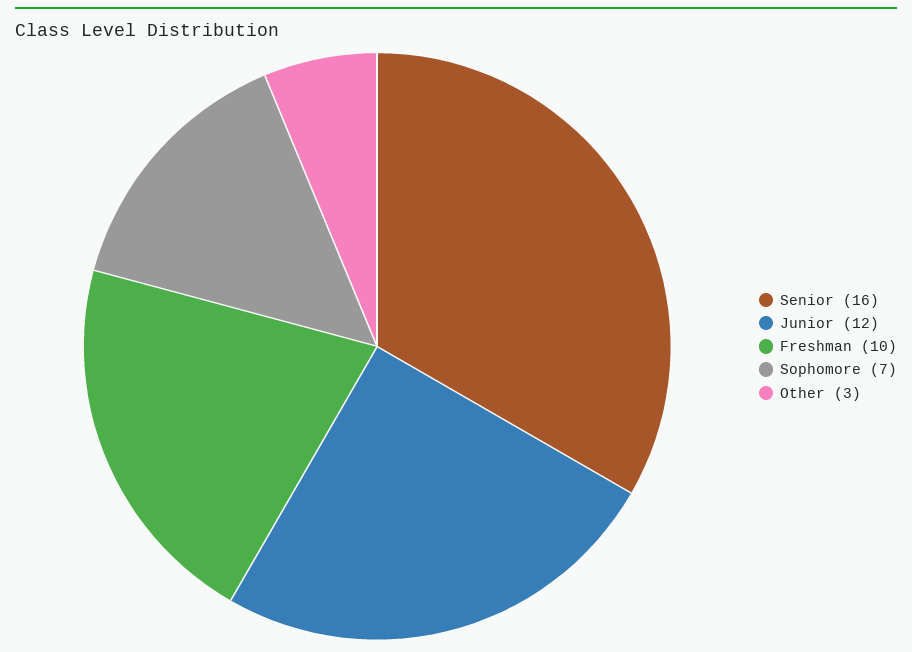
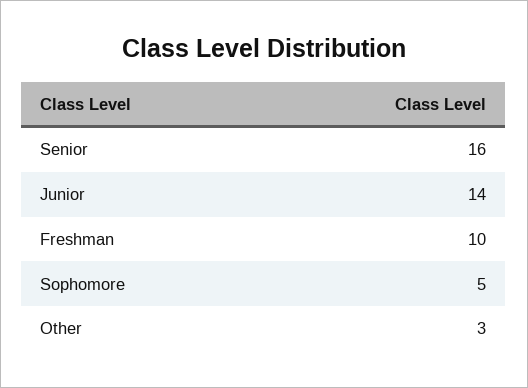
  {
    "Senior": 16,
-   "Junior": 12,
+   "Junior": 14,
    "Freshman": 10,
-   "Sophomore": 7,
+   "Sophomore": 5,
    "Other": 3
  }

